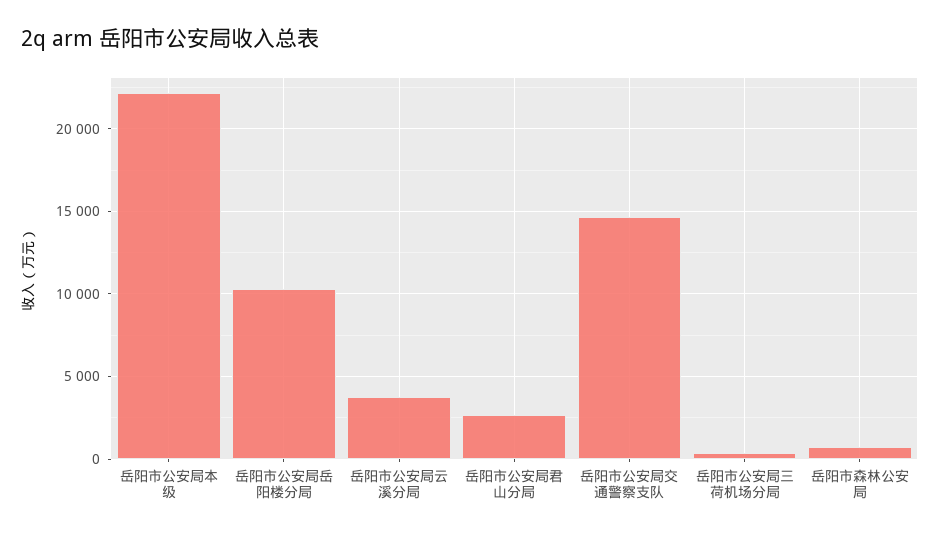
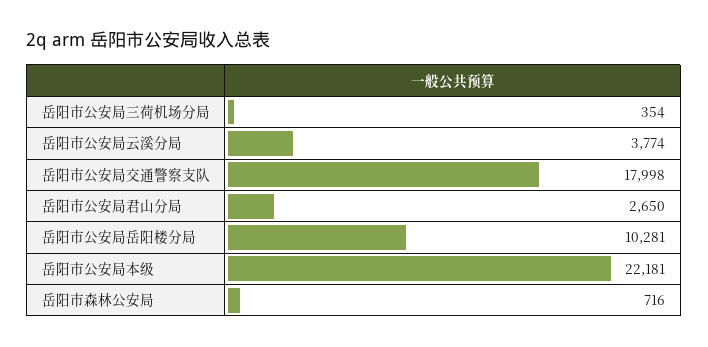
  {
    "岳阳市公安局本级": 22181,
    "岳阳市公安局岳阳楼分局": 10281,
    "岳阳市公安局云溪分局": 3774,
    "岳阳市公安局君山分局": 2650,
-   "岳阳市公安局交通警察支队": 14500,
+   "岳阳市公安局交通警察支队": 17998,
    "岳阳市公安局三荷机场分局": 354,
    "岳阳市森林公安局": 716
  }

